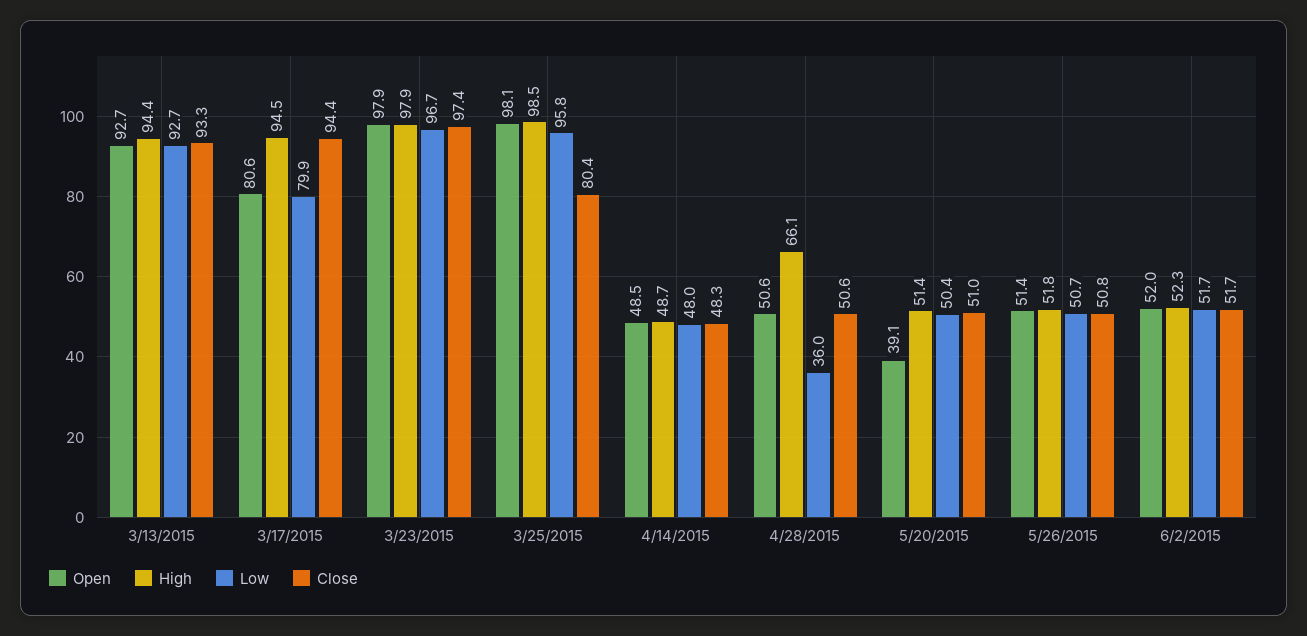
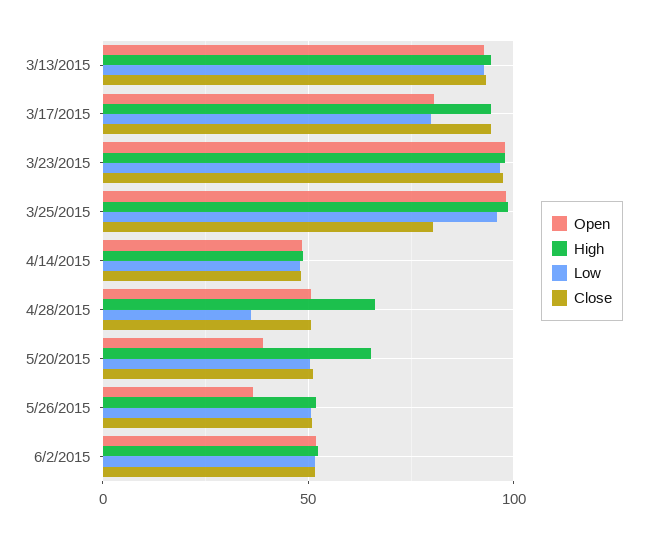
  {
    "Open": {
      "3/13/2015": 92.7,
      "3/17/2015": 80.6,
      "3/23/2015": 97.9,
      "3/25/2015": 98.1,
      "4/14/2015": 48.5,
      "4/28/2015": 50.6,
      "5/20/2015": 39.1,
-     "5/26/2015": 51.4,
+     "5/26/2015": 35,
      "6/2/2015": 52
    },
    "High": {
      "3/13/2015": 94.4,
      "3/17/2015": 94.5,
      "3/23/2015": 97.9,
      "3/25/2015": 98.5,
      "4/14/2015": 48.7,
      "4/28/2015": 66.1,
-     "5/20/2015": 51.4,
+     "5/20/2015": 65,
      "5/26/2015": 51.8,
      "6/2/2015": 52.3
    },
    "Low": {
      "3/13/2015": 92.7,
      "3/17/2015": 79.9,
      "3/23/2015": 96.7,
      "3/25/2015": 95.8,
      "4/14/2015": 48,
      "4/28/2015": 36,
      "5/20/2015": 50.4,
      "5/26/2015": 50.7,
      "6/2/2015": 51.7
    },
    "Close": {
      "3/13/2015": 93.3,
      "3/17/2015": 94.4,
      "3/23/2015": 97.4,
      "3/25/2015": 80.4,
      "4/14/2015": 48.3,
      "4/28/2015": 50.6,
      "5/20/2015": 51,
      "5/26/2015": 50.8,
      "6/2/2015": 51.7
    }
  }

